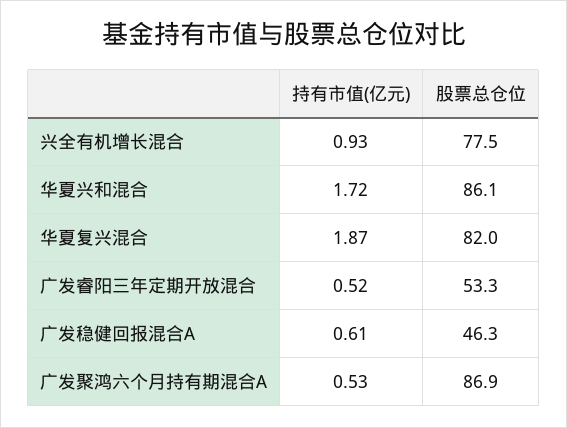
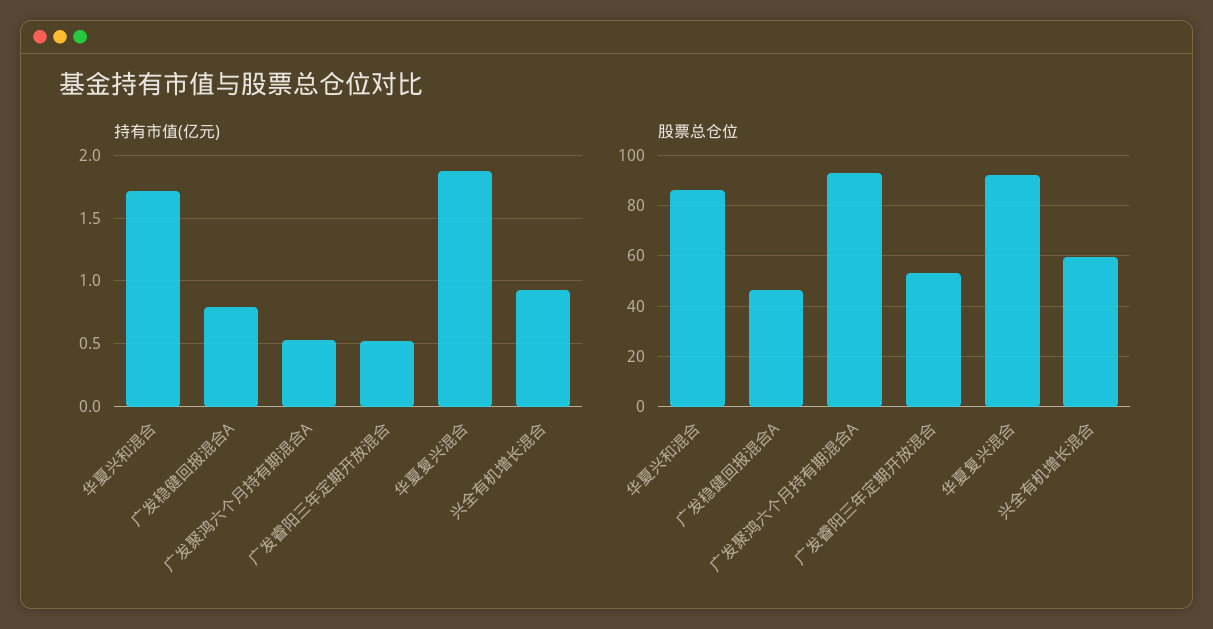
  {
    "持有市值(亿元)": {
      "兴全有机增长混合": 0.93,
      "华夏兴和混合": 1.72,
      "华夏复兴混合": 1.87,
      "广发睿阳三年定期开放混合": 0.52,
-     "广发稳健回报混合A": 0.61,
+     "广发稳健回报混合A": 0.8,
      "广发聚鸿六个月持有期混合A": 0.53
    },
    "股票总仓位": {
-     "兴全有机增长混合": 77.5,
+     "兴全有机增长混合": 60,
      "华夏兴和混合": 86.1,
-     "华夏复兴混合": 82,
+     "华夏复兴混合": 92.5,
      "广发睿阳三年定期开放混合": 53.3,
      "广发稳健回报混合A": 46.3,
-     "广发聚鸿六个月持有期混合A": 86.9
+     "广发聚鸿六个月持有期混合A": 92.5
    }
  }

